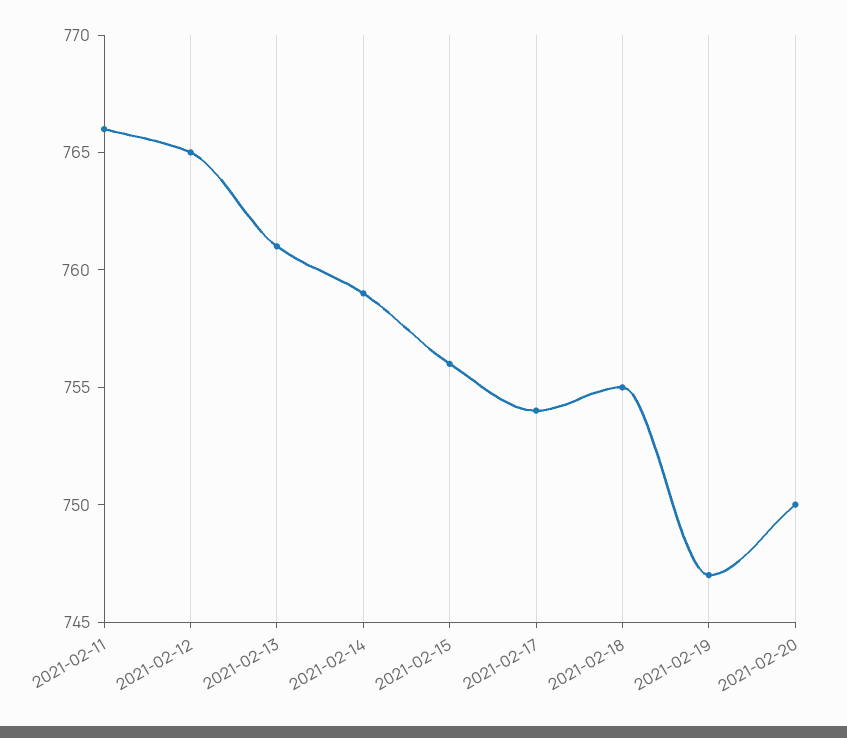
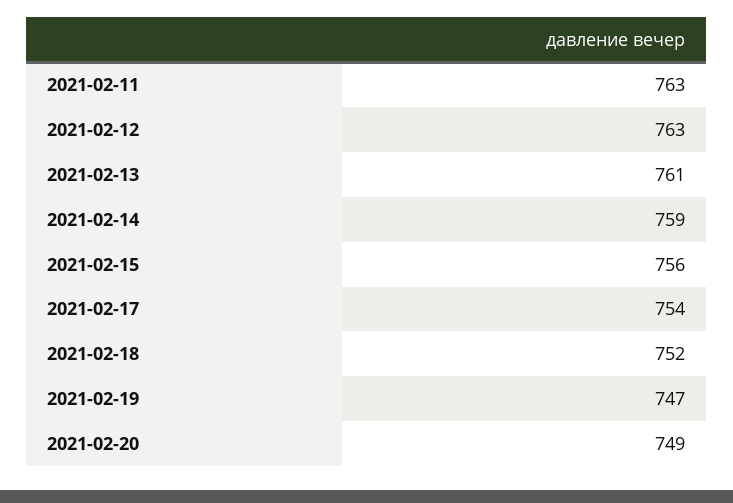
  {
-   "2021-02-11": 766,
+   "2021-02-11": 763,
-   "2021-02-12": 765,
+   "2021-02-12": 763,
    "2021-02-13": 761,
    "2021-02-14": 759,
    "2021-02-15": 756,
    "2021-02-17": 754,
-   "2021-02-18": 755,
+   "2021-02-18": 752,
    "2021-02-19": 747,
-   "2021-02-20": 750
+   "2021-02-20": 749
  }

